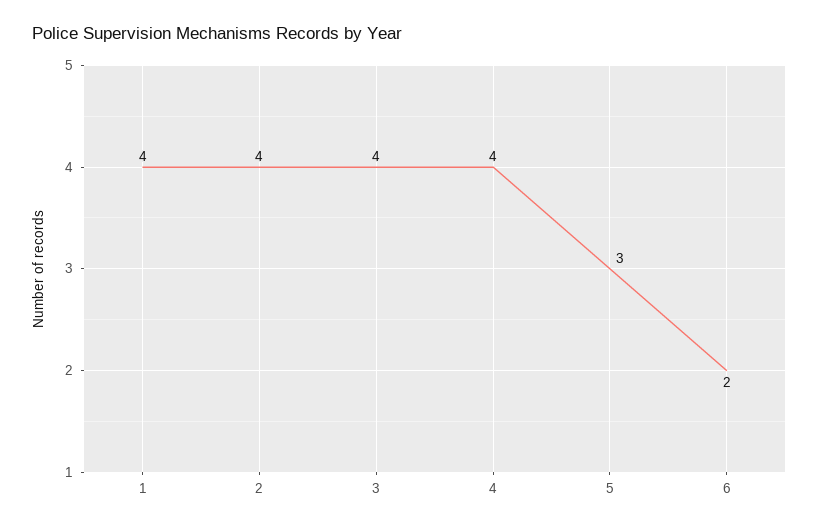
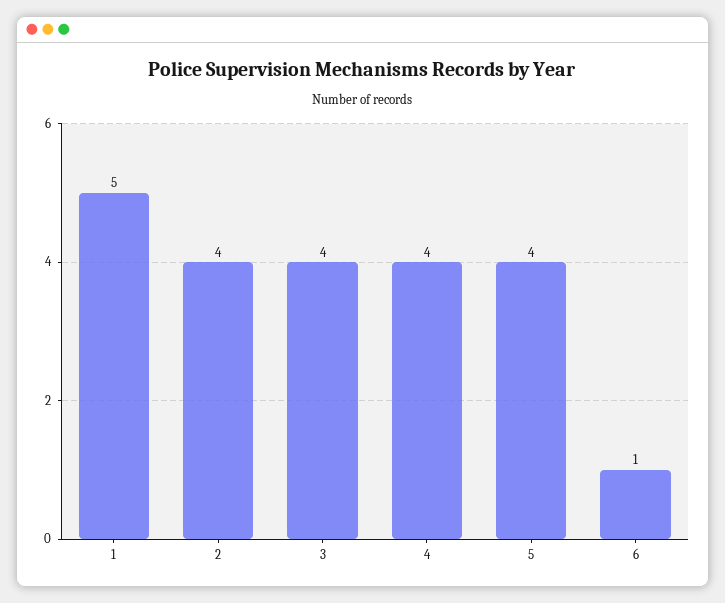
  {
-   "1": 4,
+   "1": 5,
    "2": 4,
    "3": 4,
    "4": 4,
-   "5": 3,
+   "5": 4,
-   "6": 2
+   "6": 1
  }

